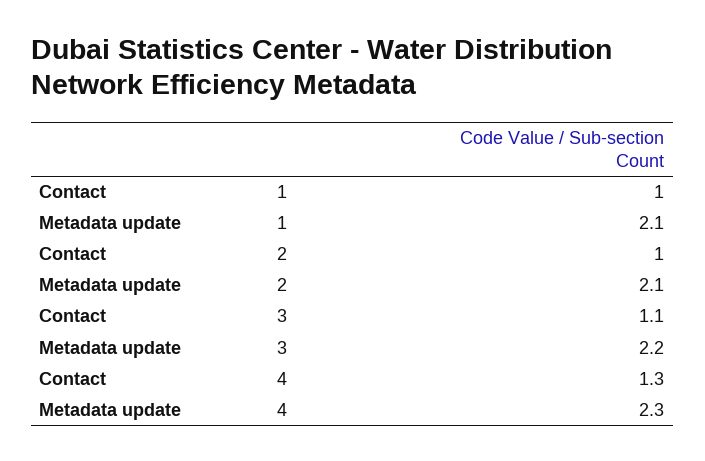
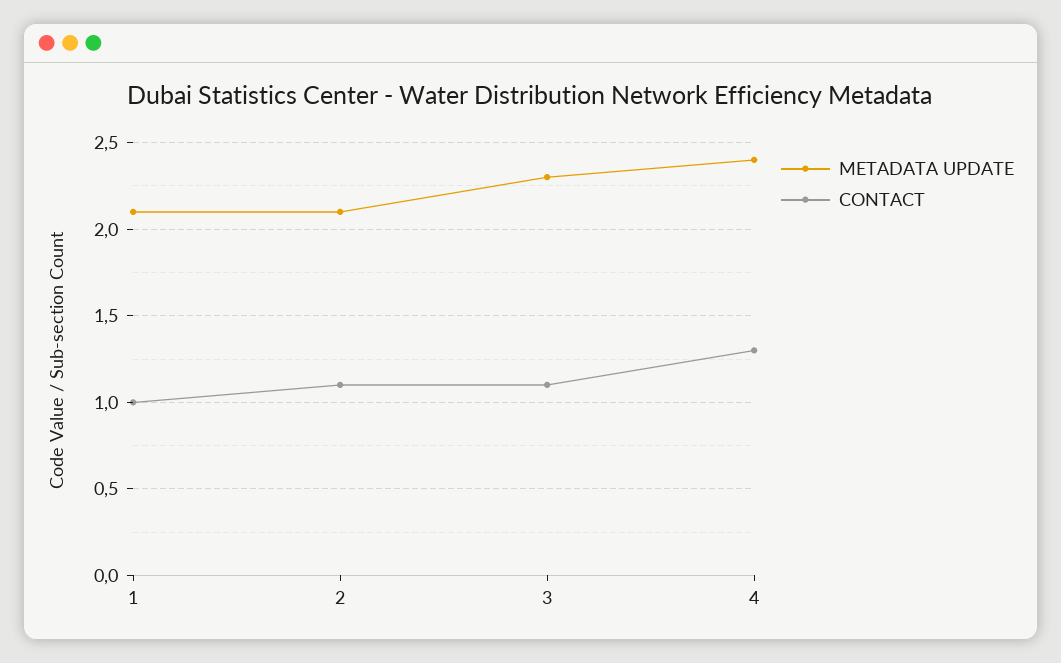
  {
    "Contact": {
      "1": 1,
-     "2": 1,
+     "2": 1.1,
      "3": 1.1,
      "4": 1.3
    },
    "Metadata update": {
      "1": 2.1,
      "2": 2.1,
-     "3": 2.2,
+     "3": 2.3,
-     "4": 2.3
+     "4": 2.4
    }
  }

